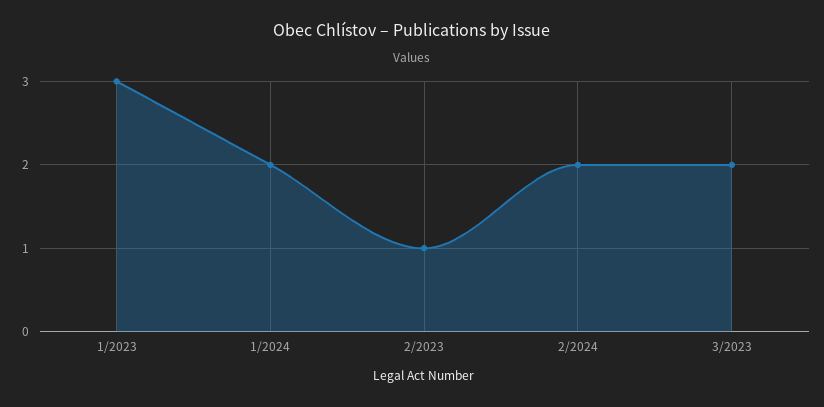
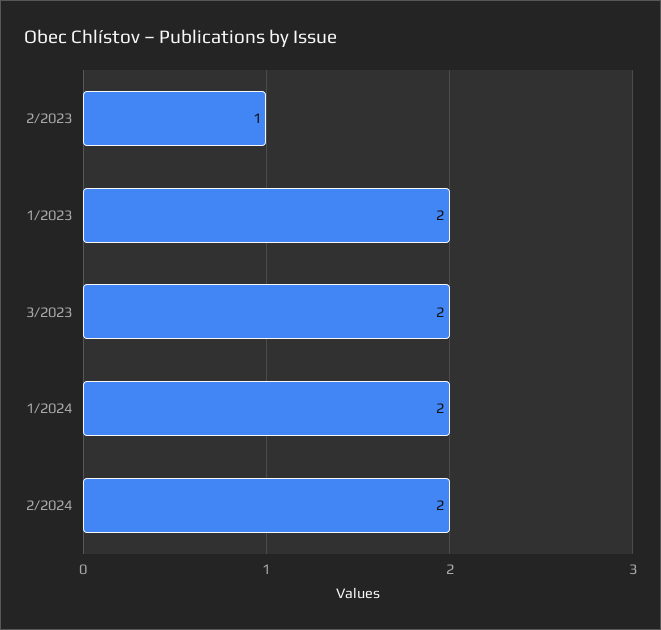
  {
-   "1/2023": 3,
+   "1/2023": 2,
    "1/2024": 2,
    "2/2023": 1,
    "2/2024": 2,
    "3/2023": 2
  }

